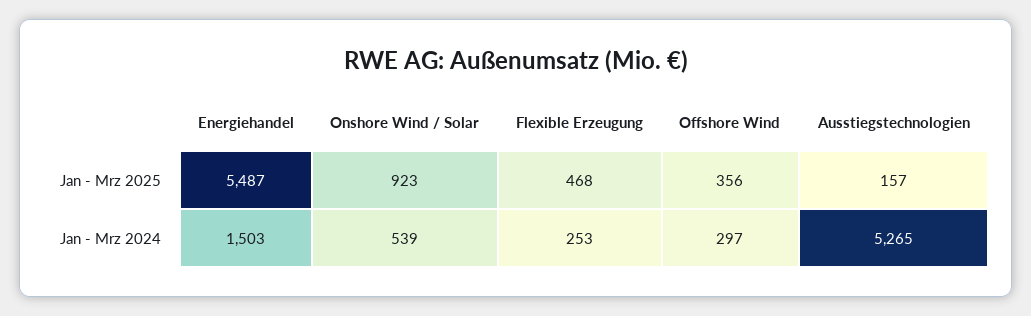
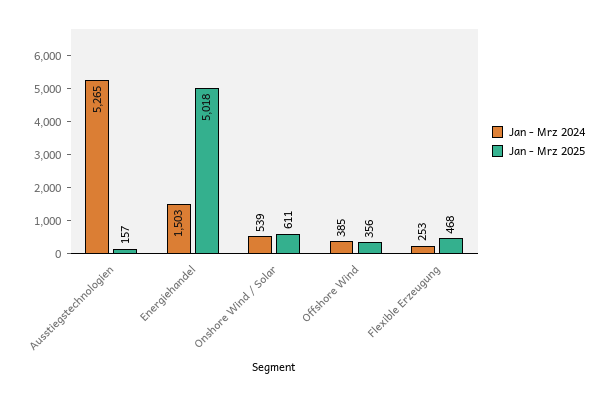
  {
    "Jan - Mrz 2025": {
-     "Energiehandel": 5487,
+     "Energiehandel": 5018,
-     "Onshore Wind / Solar": 923,
+     "Onshore Wind / Solar": 611,
      "Flexible Erzeugung": 468,
      "Offshore Wind": 356,
      "Ausstiegstechnologien": 157
    },
    "Jan - Mrz 2024": {
      "Energiehandel": 1503,
      "Onshore Wind / Solar": 539,
      "Flexible Erzeugung": 253,
-     "Offshore Wind": 297,
+     "Offshore Wind": 385,
      "Ausstiegstechnologien": 5265
    }
  }

